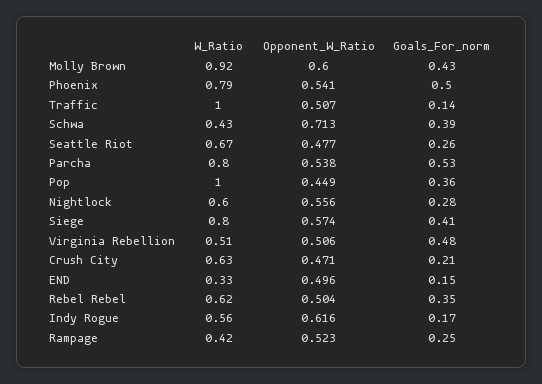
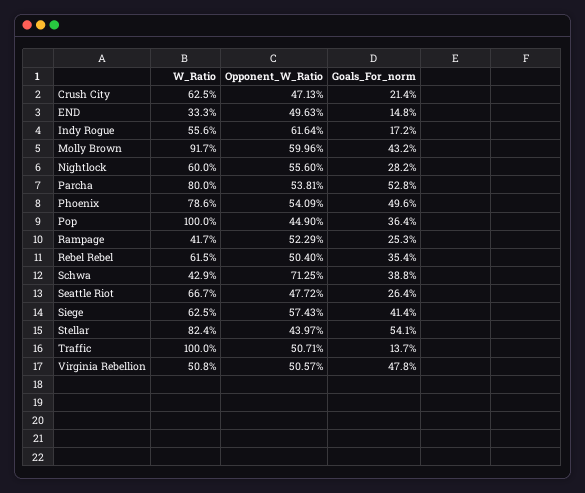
  {
    "W_Ratio": {
      "Molly Brown": 0.917,
      "Phoenix": 0.786,
      "Traffic": 1,
      "Schwa": 0.429,
      "Seattle Riot": 0.667,
      "Parcha": 0.8,
      "Pop": 1,
      "Nightlock": 0.6,
-     "Siege": 0.8,
+     "Siege": 0.625,
      "Virginia Rebellion": 0.508,
      "Crush City": 0.625,
      "END": 0.333,
      "Rebel Rebel": 0.615,
      "Indy Rogue": 0.556,
-     "Rampage": 0.417
+     "Rampage": 0.417,
+     "Stellar": 0.824
    },
    "Opponent_W_Ratio": {
      "Molly Brown": 0.5996,
      "Phoenix": 0.5409,
      "Traffic": 0.5071,
      "Schwa": 0.7125,
      "Seattle Riot": 0.4772,
      "Parcha": 0.5381,
      "Pop": 0.449,
      "Nightlock": 0.556,
      "Siege": 0.5743,
      "Virginia Rebellion": 0.5057,
      "Crush City": 0.4713,
      "END": 0.4963,
      "Rebel Rebel": 0.504,
      "Indy Rogue": 0.6164,
-     "Rampage": 0.5229
+     "Rampage": 0.5229,
+     "Stellar": 0.4397
    },
    "Goals_For_norm": {
      "Molly Brown": 0.432,
      "Phoenix": 0.496,
      "Traffic": 0.137,
      "Schwa": 0.388,
      "Seattle Riot": 0.264,
      "Parcha": 0.528,
      "Pop": 0.364,
      "Nightlock": 0.282,
      "Siege": 0.414,
      "Virginia Rebellion": 0.478,
      "Crush City": 0.214,
      "END": 0.148,
      "Rebel Rebel": 0.354,
      "Indy Rogue": 0.172,
-     "Rampage": 0.253
+     "Rampage": 0.253,
+     "Stellar": 0.541
    }
  }

